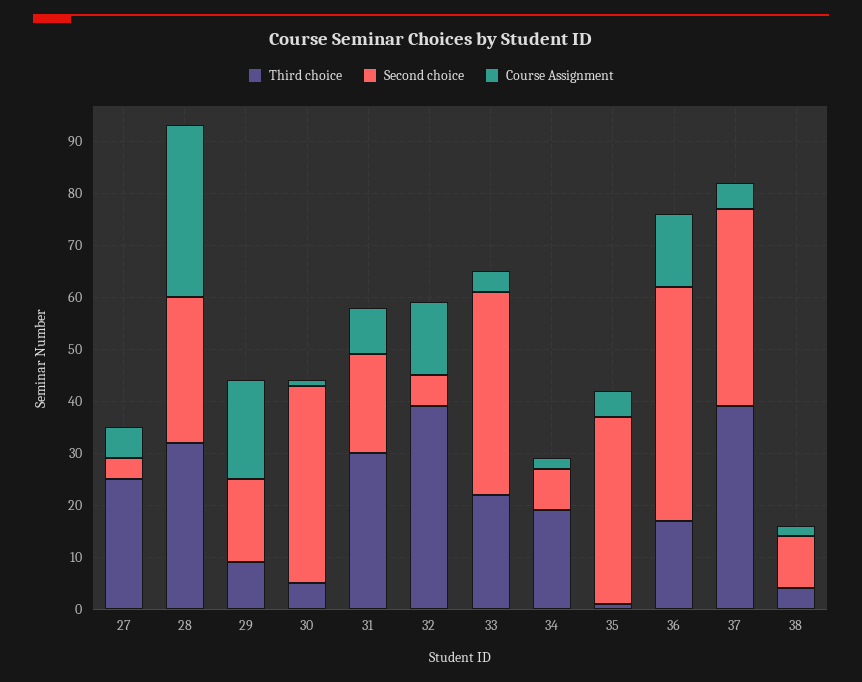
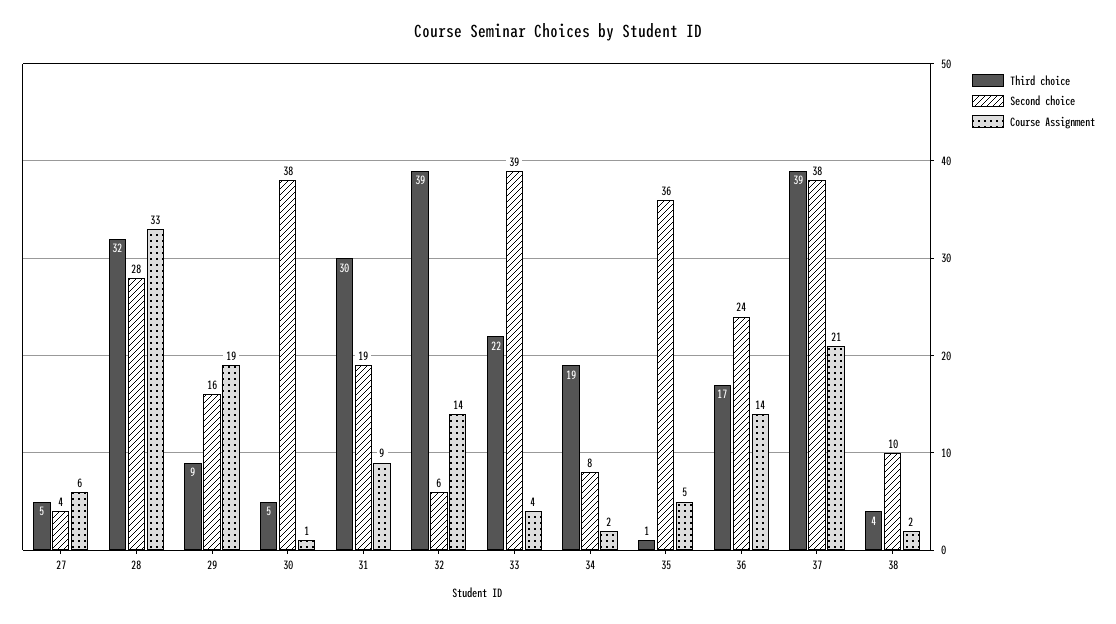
  {
    "Third choice": {
-     "27": 25,
+     "27": 5,
      "28": 32,
      "29": 9,
      "30": 5,
      "31": 30,
      "32": 39,
      "33": 22,
      "34": 19,
      "35": 1,
      "36": 17,
      "37": 39,
      "38": 4
    },
    "Second choice": {
      "27": 4,
      "28": 28,
      "29": 16,
      "30": 38,
      "31": 19,
      "32": 6,
      "33": 39,
      "34": 8,
      "35": 36,
-     "36": 45,
+     "36": 24,
      "37": 38,
      "38": 10
    },
    "Course Assignment": {
      "27": 6,
      "28": 33,
      "29": 19,
      "30": 1,
      "31": 9,
      "32": 14,
      "33": 4,
      "34": 2,
      "35": 5,
      "36": 14,
-     "37": 5,
+     "37": 21,
      "38": 2
    }
  }

